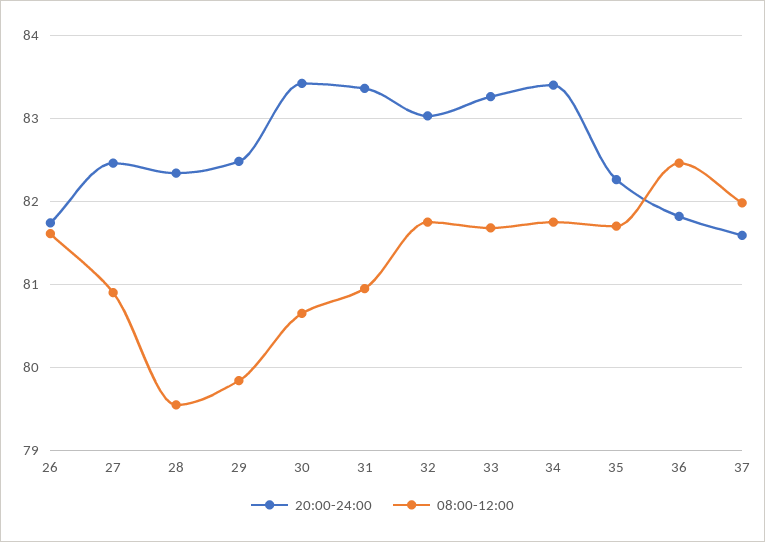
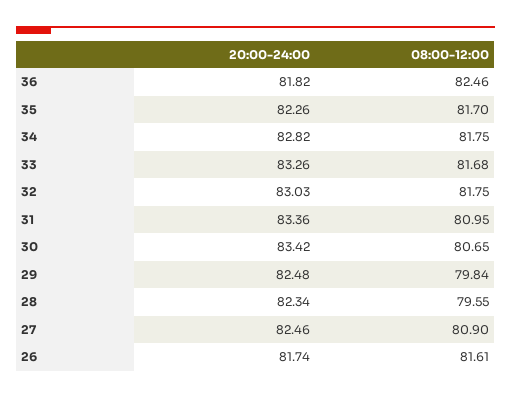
  {
    "20:00-24:00": {
      "26": 81.74,
      "27": 82.46,
      "28": 82.34,
      "29": 82.48,
      "30": 83.42,
      "31": 83.36,
      "32": 83.03,
      "33": 83.26,
-     "34": 83.4,
+     "34": 82.82,
      "35": 82.26,
-     "36": 81.82,
+     "36": 81.82
-     "37": 81.6
    },
    "08:00-12:00": {
      "26": 81.61,
      "27": 80.9,
      "28": 79.55,
      "29": 79.84,
      "30": 80.65,
      "31": 80.95,
      "32": 81.75,
      "33": 81.68,
      "34": 81.75,
      "35": 81.7,
-     "36": 82.46,
+     "36": 82.46
-     "37": 82
    }
  }

